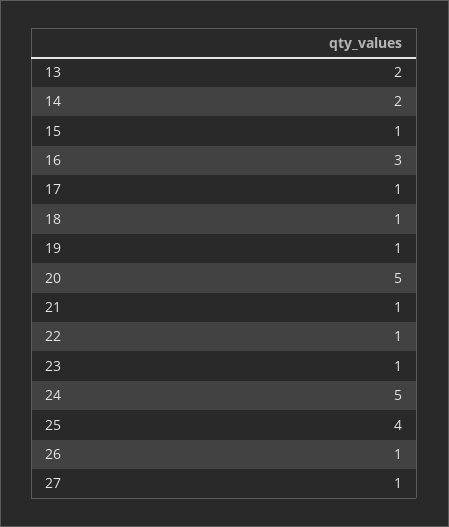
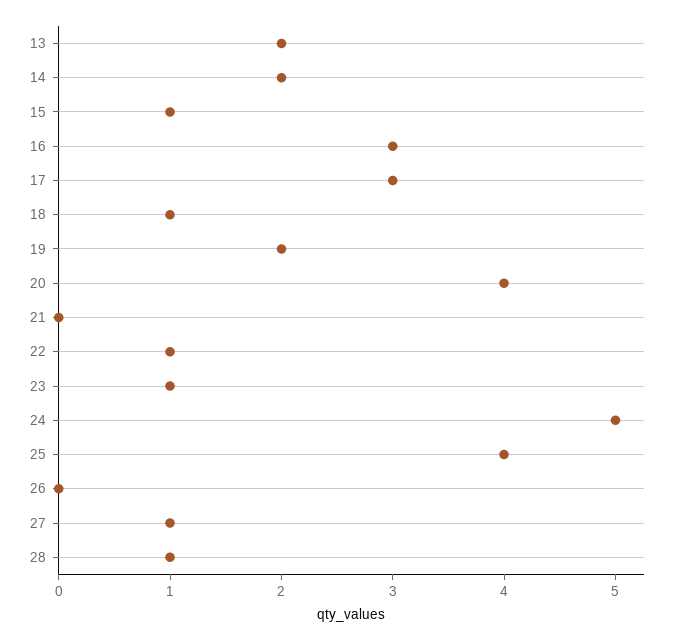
  {
    "13": 2,
    "14": 2,
    "15": 1,
    "16": 3,
-   "17": 1,
+   "17": 3,
    "18": 1,
-   "19": 1,
+   "19": 2,
-   "20": 5,
+   "20": 4,
-   "21": 1,
+   "21": 0,
    "22": 1,
    "23": 1,
    "24": 5,
    "25": 4,
-   "26": 1,
+   "26": 0,
-   "27": 1
+   "27": 1,
+   "28": 1
  }

